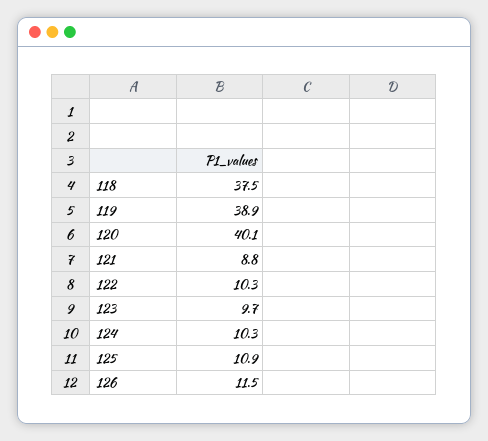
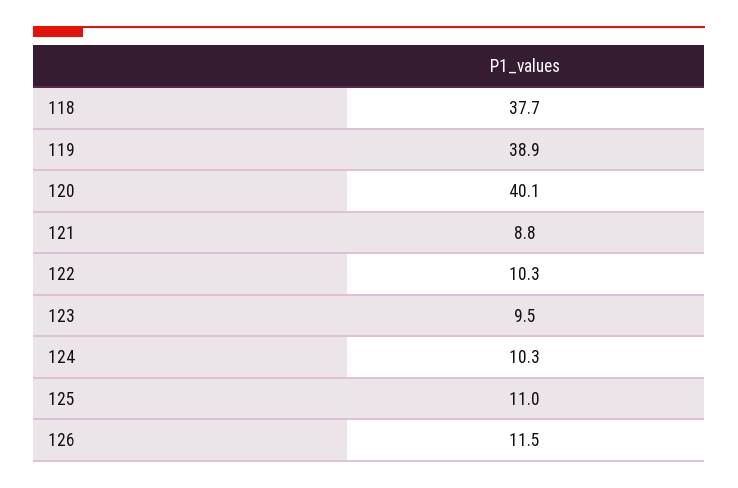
  {
-   "118": 37.5,
+   "118": 37.7,
    "119": 38.9,
    "120": 40.1,
    "121": 8.8,
    "122": 10.3,
-   "123": 9.7,
+   "123": 9.5,
    "124": 10.3,
-   "125": 10.9,
+   "125": 11,
    "126": 11.5
  }

